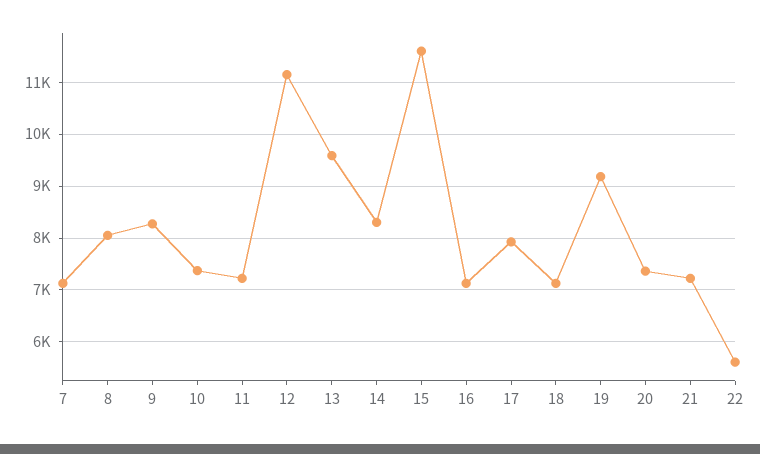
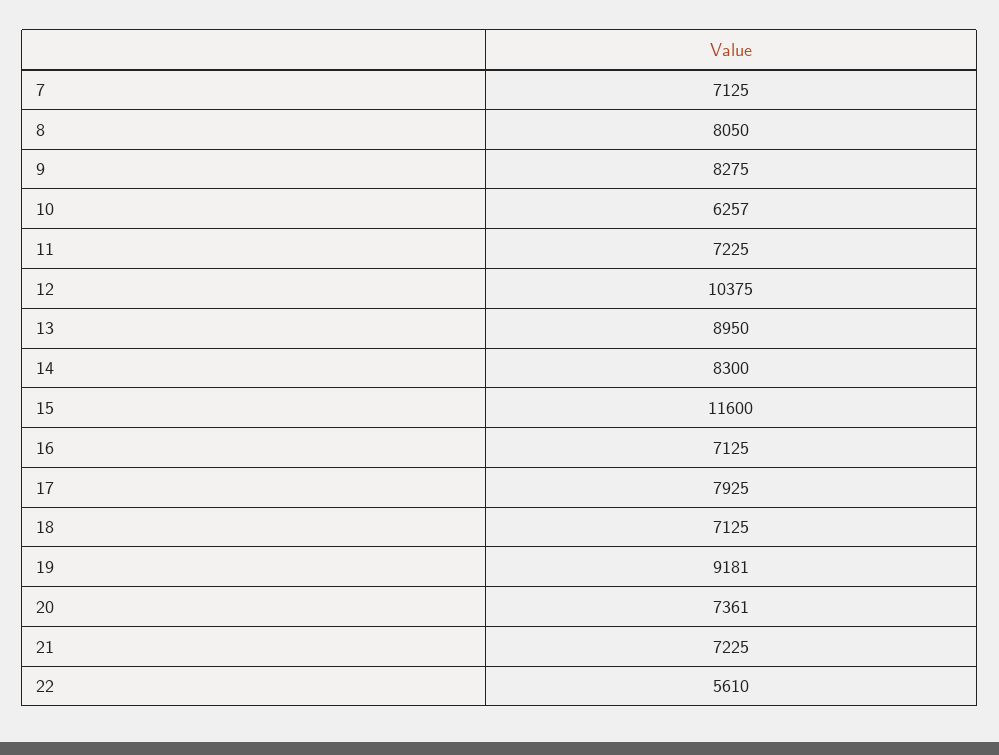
  {
    "7": 7125,
    "8": 8050,
    "9": 8275,
-   "10": 7400,
+   "10": 6257,
    "11": 7225,
-   "12": 11200,
+   "12": 10375,
-   "13": 9600,
+   "13": 8950,
    "14": 8300,
    "15": 11600,
    "16": 7125,
    "17": 7925,
    "18": 7125,
    "19": 9181,
    "20": 7361,
    "21": 7225,
    "22": 5610
  }

